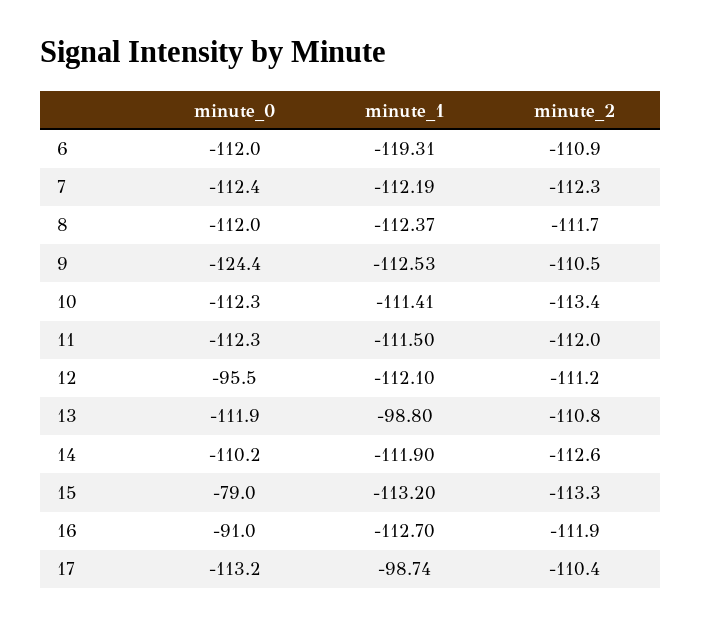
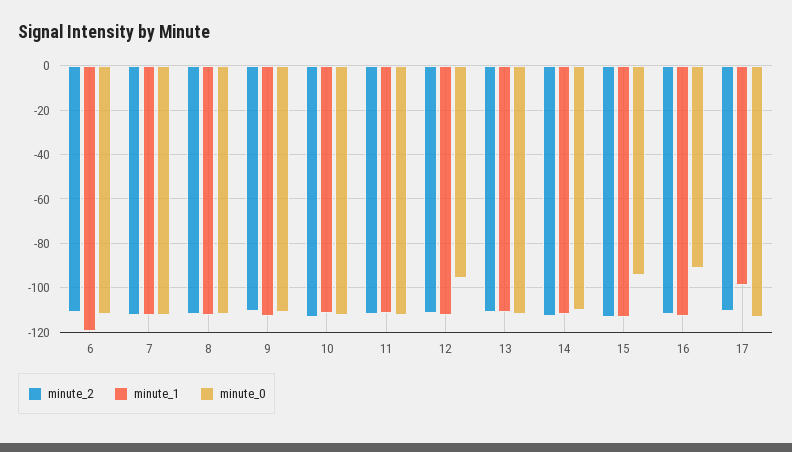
  {
    "minute_0": {
      "6": -112,
      "7": -112.4,
      "8": -112,
-     "9": -124.4,
+     "9": -110,
      "10": -112.3,
      "11": -112.3,
      "12": -95.5,
      "13": -111.9,
      "14": -110.2,
-     "15": -79,
+     "15": -95,
      "16": -91,
      "17": -113.2
    },
    "minute_1": {
      "6": -119.31,
      "7": -112.19,
      "8": -112.37,
      "9": -112.53,
      "10": -111.41,
      "11": -111.5,
      "12": -112.1,
-     "13": -98.8,
+     "13": -110,
      "14": -111.9,
      "15": -113.2,
      "16": -112.7,
      "17": -98.74
    },
    "minute_2": {
      "6": -110.9,
      "7": -112.3,
      "8": -111.7,
      "9": -110.5,
      "10": -113.4,
      "11": -112,
      "12": -111.2,
      "13": -110.8,
      "14": -112.6,
      "15": -113.3,
      "16": -111.9,
      "17": -110.4
    }
  }

